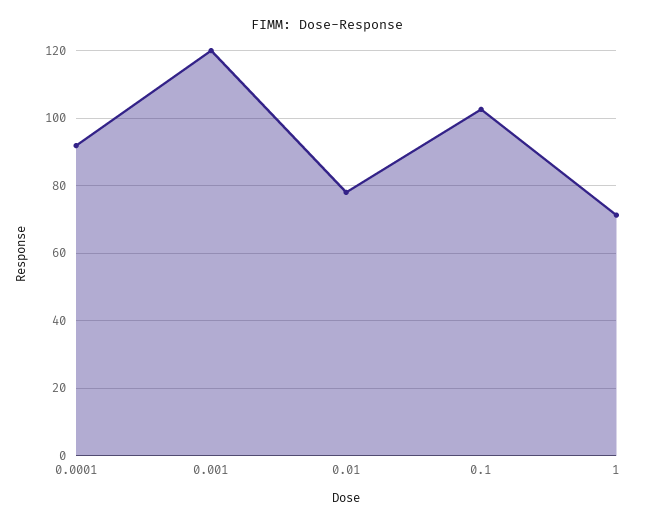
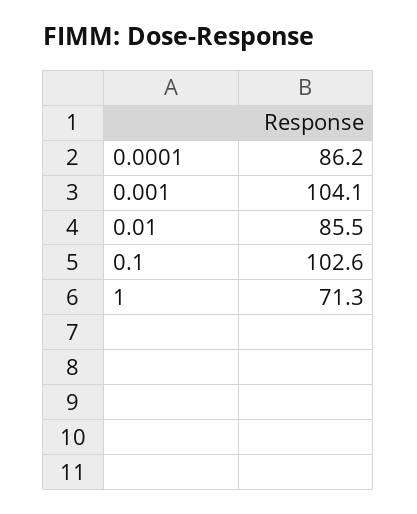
  {
-   "0.0001": 92,
+   "0.0001": 86.2,
-   "0.001": 120,
+   "0.001": 104.1,
-   "0.01": 78,
+   "0.01": 85.5,
    "0.1": 102.6,
    "1": 71.3
  }

